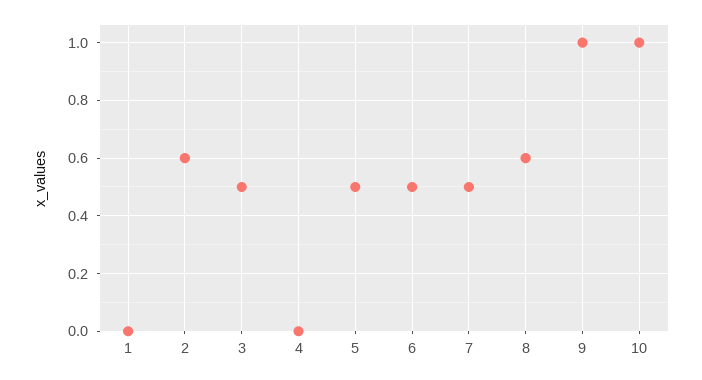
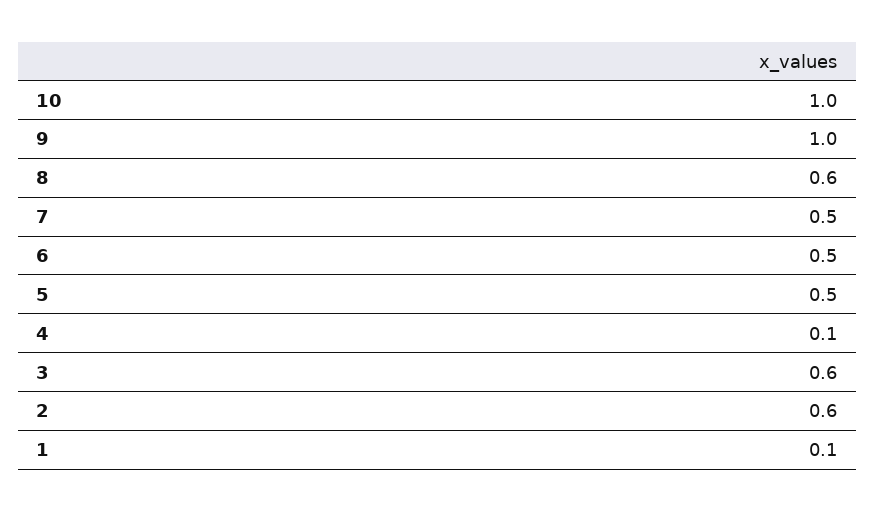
  {
-   "1": 0,
+   "1": 0.1,
    "2": 0.6,
-   "3": 0.5,
+   "3": 0.6,
-   "4": 0,
+   "4": 0.1,
    "5": 0.5,
    "6": 0.5,
    "7": 0.5,
    "8": 0.6,
    "9": 1,
    "10": 1
  }

